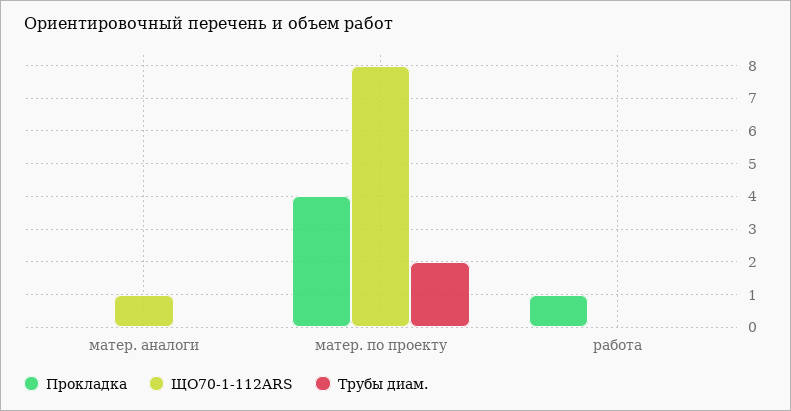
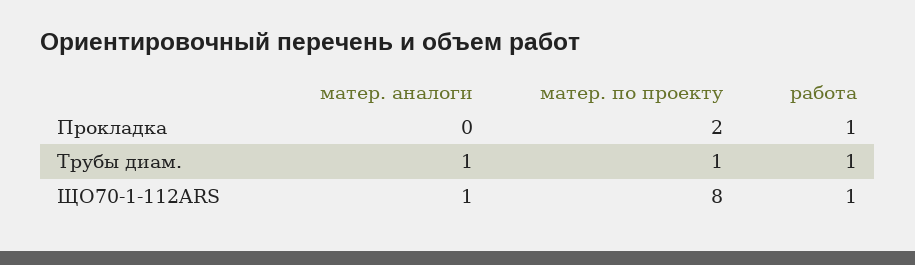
  {
    "Прокладка": {
      "матер. аналоги": 0,
-     "матер. по проекту": 4,
+     "матер. по проекту": 2,
      "работа": 1
    },
    "ЩО70-1-112ARS": {
      "матер. аналоги": 1,
      "матер. по проекту": 8,
-     "работа": 0
+     "работа": 1
    },
    "Трубы диам.": {
-     "матер. аналоги": 0,
+     "матер. аналоги": 1,
-     "матер. по проекту": 2,
+     "матер. по проекту": 1,
-     "работа": 0
+     "работа": 1
    }
  }

